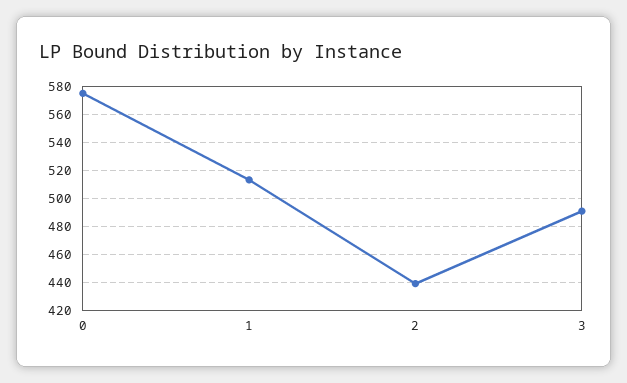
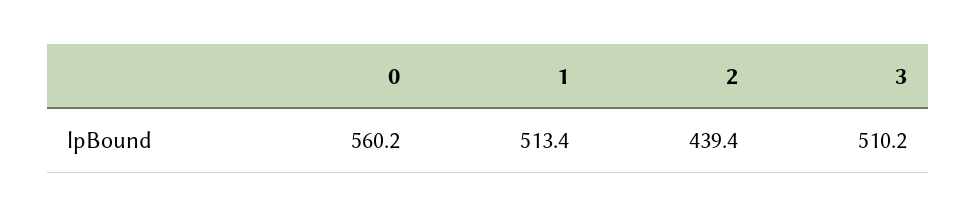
  {
-   "0": 575,
+   "0": 560.2,
    "1": 513.4,
    "2": 439.4,
-   "3": 490
+   "3": 510.2
  }

